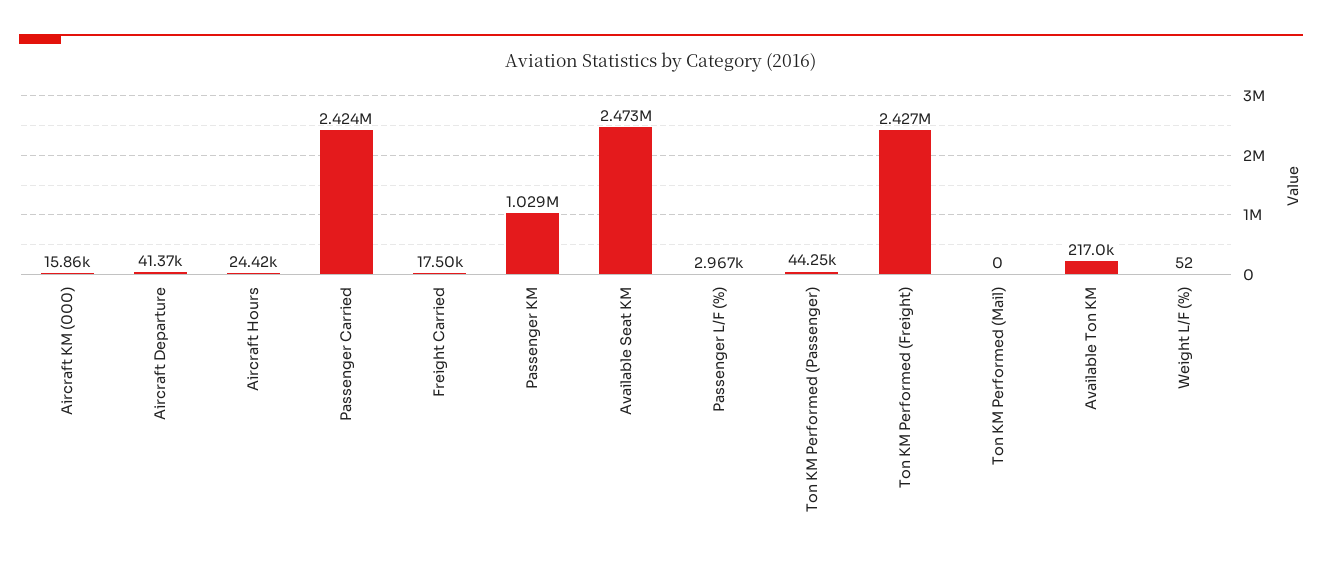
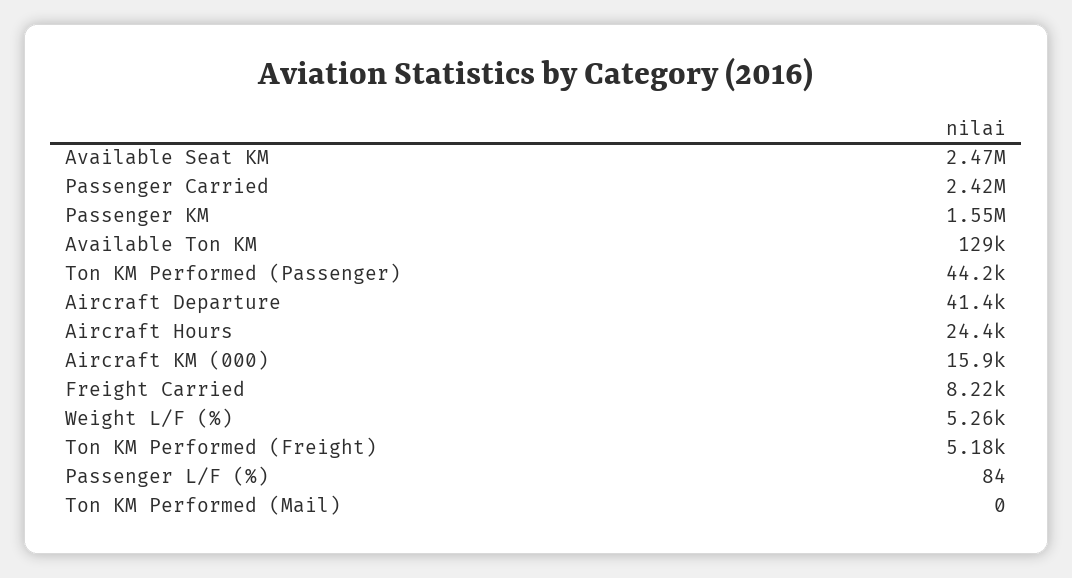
  {
    "Aircraft KM (000)": 15860,
    "Aircraft Departure": 41370,
    "Aircraft Hours": 24420,
    "Passenger Carried": 2424000,
-   "Freight Carried": 17500,
+   "Freight Carried": 8220,
-   "Passenger KM": 1029000,
+   "Passenger KM": 1550000,
    "Available Seat KM": 2473000,
-   "Passenger L/F (%)": 2967,
+   "Passenger L/F (%)": 84,
    "Ton KM Performed (Passenger)": 44250,
-   "Ton KM Performed (Freight)": 2427000,
+   "Ton KM Performed (Freight)": 5180,
    "Ton KM Performed (Mail)": 0,
-   "Available Ton KM": 217000,
+   "Available Ton KM": 129000,
-   "Weight L/F (%)": 52
+   "Weight L/F (%)": 5260
  }

